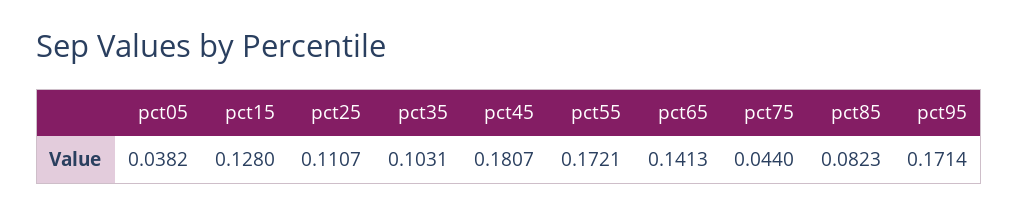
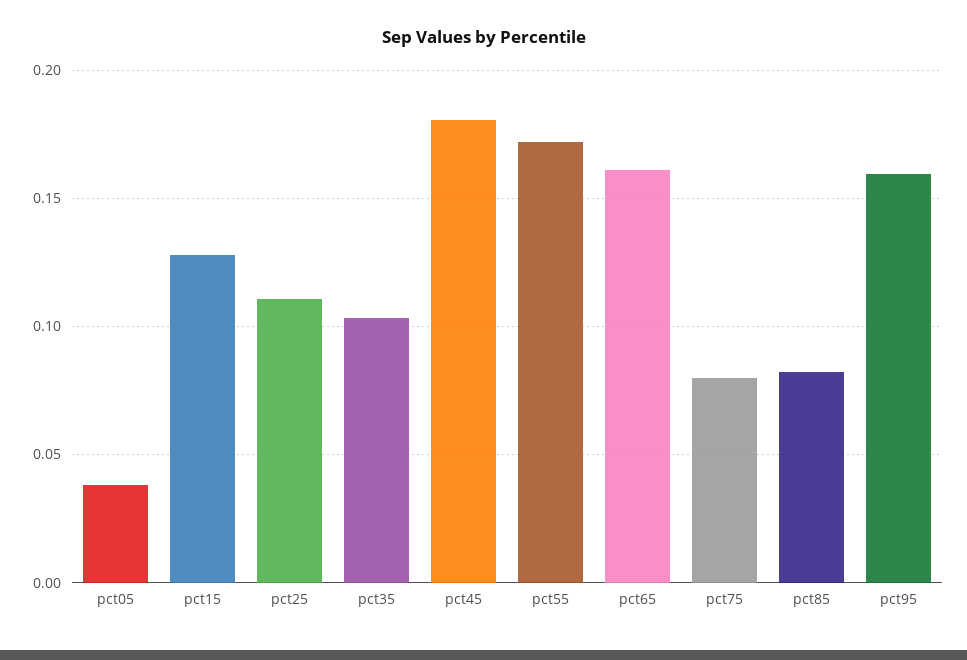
  {
    "pct05": 0.0382,
    "pct15": 0.128,
    "pct25": 0.1107,
    "pct35": 0.1031,
    "pct45": 0.1807,
    "pct55": 0.1721,
-   "pct65": 0.1413,
+   "pct65": 0.16,
-   "pct75": 0.044,
+   "pct75": 0.08,
    "pct85": 0.0823,
-   "pct95": 0.1714
+   "pct95": 0.16
  }

